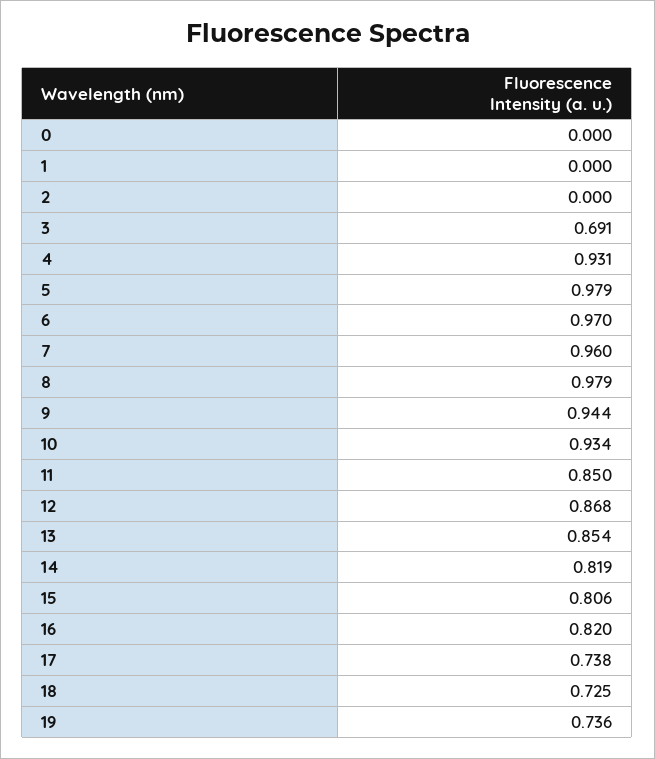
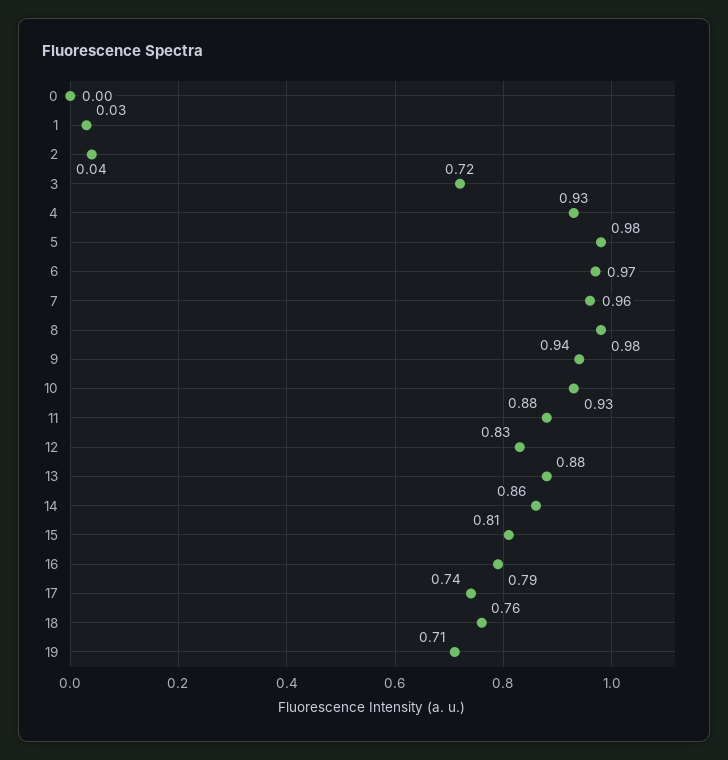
  {
    "0": 0,
-   "1": 0,
+   "1": 0.03,
-   "2": 0,
+   "2": 0.04,
-   "3": 0.691,
+   "3": 0.72,
    "4": 0.931,
    "5": 0.979,
    "6": 0.97,
    "7": 0.96,
    "8": 0.979,
    "9": 0.944,
    "10": 0.934,
-   "11": 0.85,
+   "11": 0.88,
-   "12": 0.868,
+   "12": 0.83,
-   "13": 0.854,
+   "13": 0.88,
-   "14": 0.819,
+   "14": 0.86,
    "15": 0.806,
-   "16": 0.82,
+   "16": 0.79,
    "17": 0.738,
-   "18": 0.725,
+   "18": 0.76,
-   "19": 0.736
+   "19": 0.71
  }

